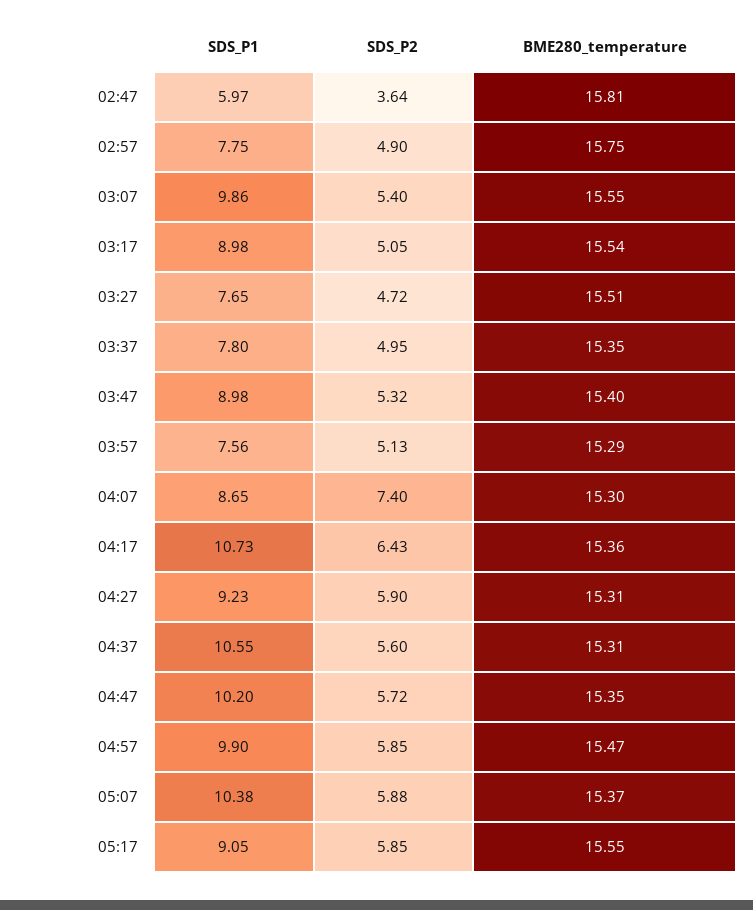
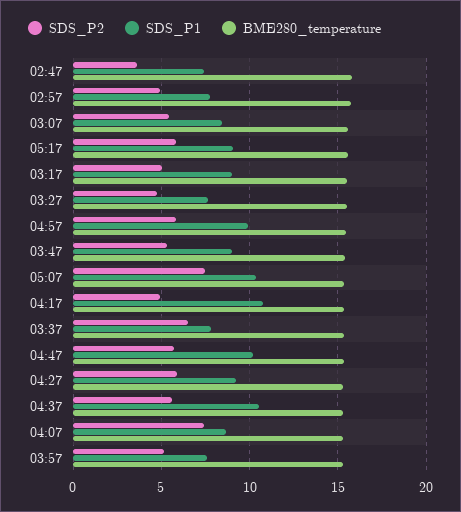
  {
    "SDS_P1": {
-     "02:47": 5.97,
+     "02:47": 7.5,
      "02:57": 7.75,
-     "03:07": 9.86,
+     "03:07": 8.5,
      "03:17": 8.98,
      "03:27": 7.65,
      "03:37": 7.8,
      "03:47": 8.98,
      "03:57": 7.56,
      "04:07": 8.65,
      "04:17": 10.73,
      "04:27": 9.23,
      "04:37": 10.55,
      "04:47": 10.2,
      "04:57": 9.9,
      "05:07": 10.38,
      "05:17": 9.05
    },
    "SDS_P2": {
      "02:47": 3.64,
      "02:57": 4.9,
      "03:07": 5.4,
      "03:17": 5.05,
      "03:27": 4.72,
-     "03:37": 4.95,
+     "03:37": 6.5,
      "03:47": 5.32,
      "03:57": 5.13,
      "04:07": 7.4,
-     "04:17": 6.43,
+     "04:17": 5,
      "04:27": 5.9,
      "04:37": 5.6,
      "04:47": 5.72,
      "04:57": 5.85,
-     "05:07": 5.88,
+     "05:07": 7.5,
      "05:17": 5.85
    },
    "BME280_temperature": {
      "02:47": 15.81,
      "02:57": 15.75,
      "03:07": 15.55,
      "03:17": 15.54,
      "03:27": 15.51,
      "03:37": 15.35,
      "03:47": 15.4,
      "03:57": 15.29,
      "04:07": 15.3,
      "04:17": 15.36,
      "04:27": 15.31,
      "04:37": 15.31,
      "04:47": 15.35,
      "04:57": 15.47,
      "05:07": 15.37,
      "05:17": 15.55
    }
  }

